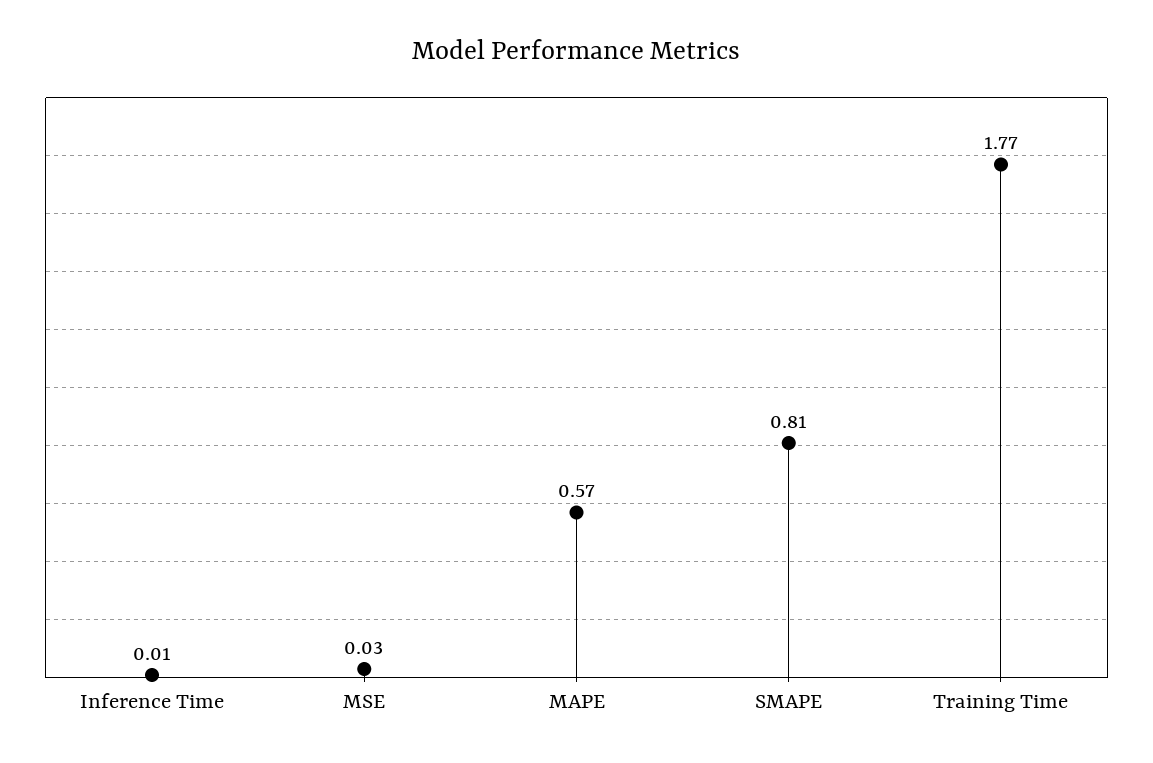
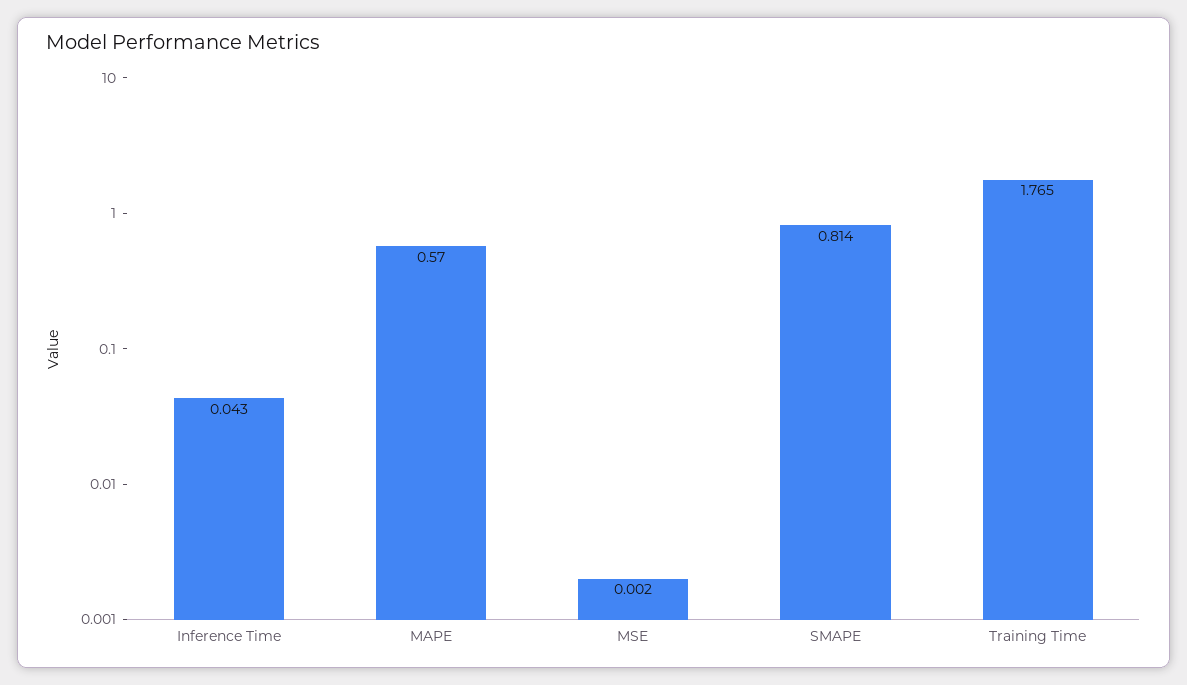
  {
-   "Inference Time": 0.01,
+   "Inference Time": 0.043,
-   "MSE": 0.03,
+   "MSE": 0.002,
    "MAPE": 0.57,
    "SMAPE": 0.814,
    "Training Time": 1.765
  }

